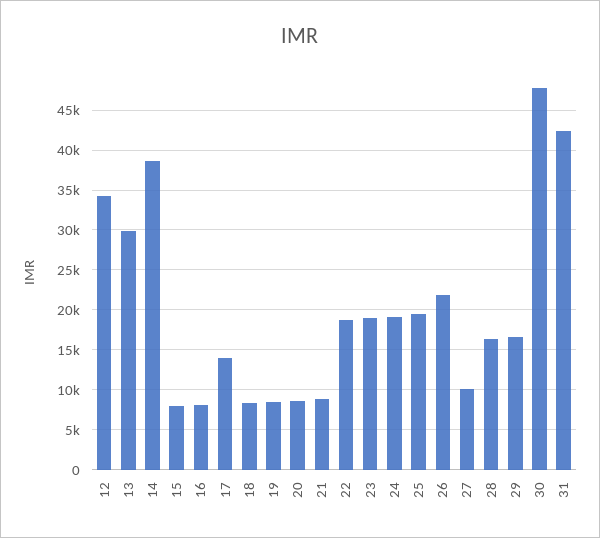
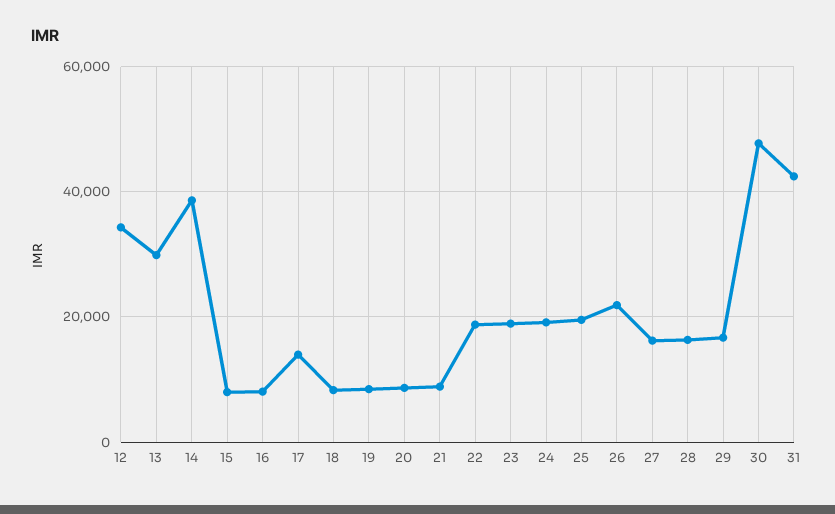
  {
    "12": 34000,
    "13": 30000,
    "14": 39000,
    "15": 8000,
    "16": 8000,
    "17": 14000,
    "18": 8000,
    "19": 8000,
    "20": 9000,
    "21": 9000,
    "22": 19000,
    "23": 19000,
    "24": 19000,
    "25": 20000,
    "26": 22000,
-   "27": 10000,
+   "27": 16000,
    "28": 16000,
    "29": 17000,
    "30": 48000,
    "31": 42000
  }

